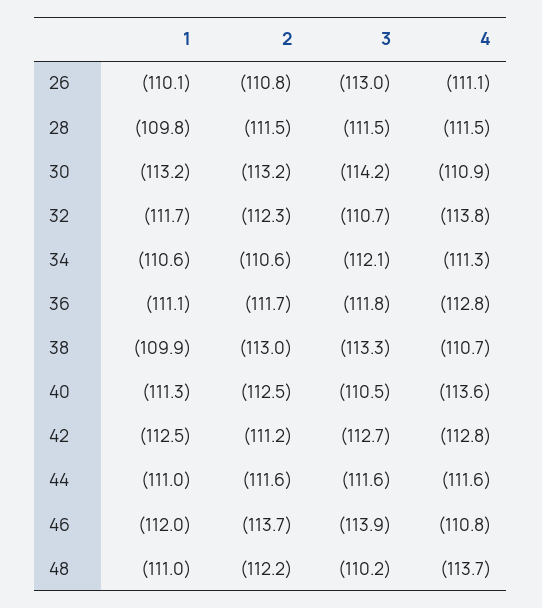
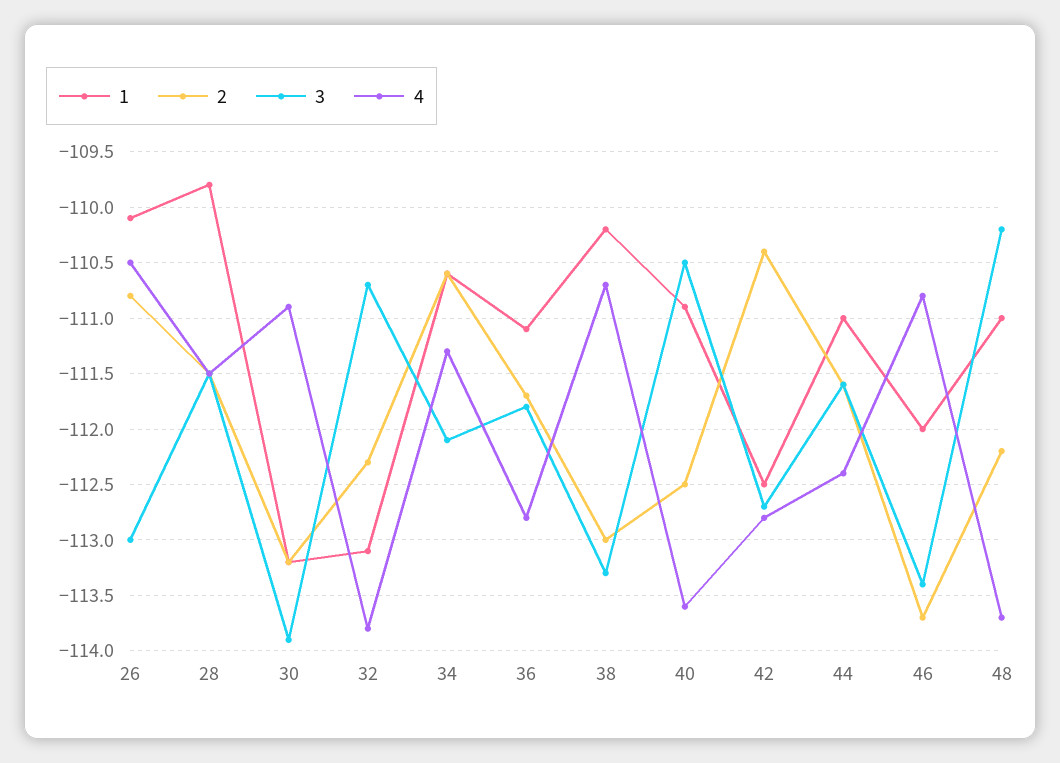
  {
    "1": {
      "26": -110.1,
      "28": -109.8,
      "30": -113.2,
-     "32": -111.7,
+     "32": -113.1,
      "34": -110.6,
      "36": -111.1,
-     "38": -109.9,
+     "38": -110.2,
-     "40": -111.3,
+     "40": -110.9,
      "42": -112.5,
      "44": -111,
      "46": -112,
      "48": -111
    },
    "2": {
      "26": -110.8,
      "28": -111.5,
      "30": -113.2,
      "32": -112.3,
      "34": -110.6,
      "36": -111.7,
      "38": -113,
      "40": -112.5,
-     "42": -111.2,
+     "42": -110.4,
      "44": -111.6,
      "46": -113.7,
      "48": -112.2
    },
    "3": {
      "26": -113,
      "28": -111.5,
-     "30": -114.2,
+     "30": -113.9,
      "32": -110.7,
      "34": -112.1,
      "36": -111.8,
      "38": -113.3,
      "40": -110.5,
      "42": -112.7,
      "44": -111.6,
-     "46": -113.9,
+     "46": -113.4,
      "48": -110.2
    },
    "4": {
-     "26": -111.1,
+     "26": -110.5,
      "28": -111.5,
      "30": -110.9,
      "32": -113.8,
      "34": -111.3,
      "36": -112.8,
      "38": -110.7,
      "40": -113.6,
      "42": -112.8,
-     "44": -111.6,
+     "44": -112.4,
      "46": -110.8,
      "48": -113.7
    }
  }

